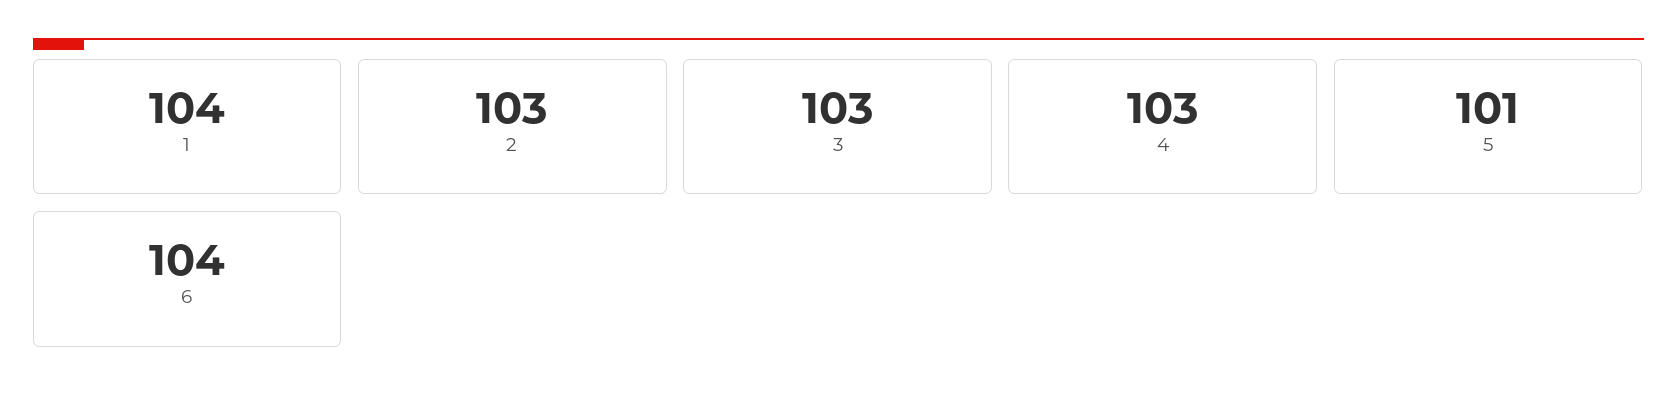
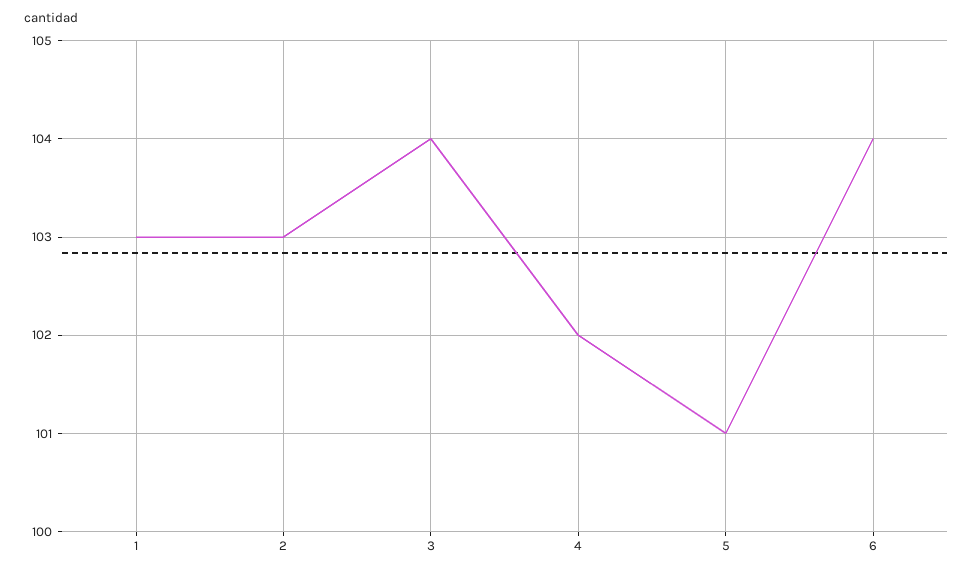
  {
-   "1": 104,
+   "1": 103,
    "2": 103,
-   "3": 103,
+   "3": 104,
-   "4": 103,
+   "4": 102,
    "5": 101,
    "6": 104
  }

